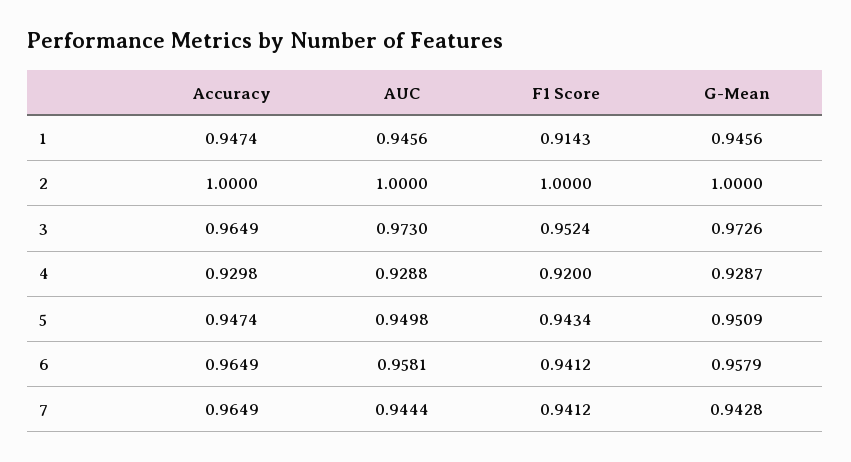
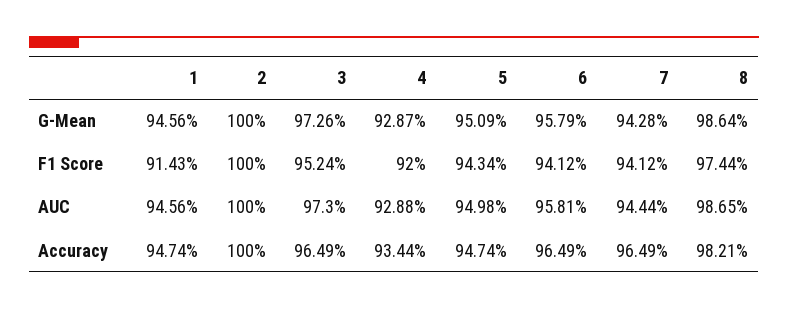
  {
    "Accuracy": {
      "1": 0.9474,
      "2": 1,
      "3": 0.9649,
-     "4": 0.9298,
+     "4": 0.9344,
      "5": 0.9474,
      "6": 0.9649,
-     "7": 0.9649
+     "7": 0.9649,
+     "8": 0.9821
    },
    "AUC": {
      "1": 0.9456,
      "2": 1,
      "3": 0.973,
      "4": 0.9288,
      "5": 0.9498,
      "6": 0.9581,
-     "7": 0.9444
+     "7": 0.9444,
+     "8": 0.9865
    },
    "F1 Score": {
      "1": 0.9143,
      "2": 1,
      "3": 0.9524,
      "4": 0.92,
      "5": 0.9434,
      "6": 0.9412,
-     "7": 0.9412
+     "7": 0.9412,
+     "8": 0.9744
    },
    "G-Mean": {
      "1": 0.9456,
      "2": 1,
      "3": 0.9726,
      "4": 0.9287,
      "5": 0.9509,
      "6": 0.9579,
-     "7": 0.9428
+     "7": 0.9428,
+     "8": 0.9864
    }
  }

